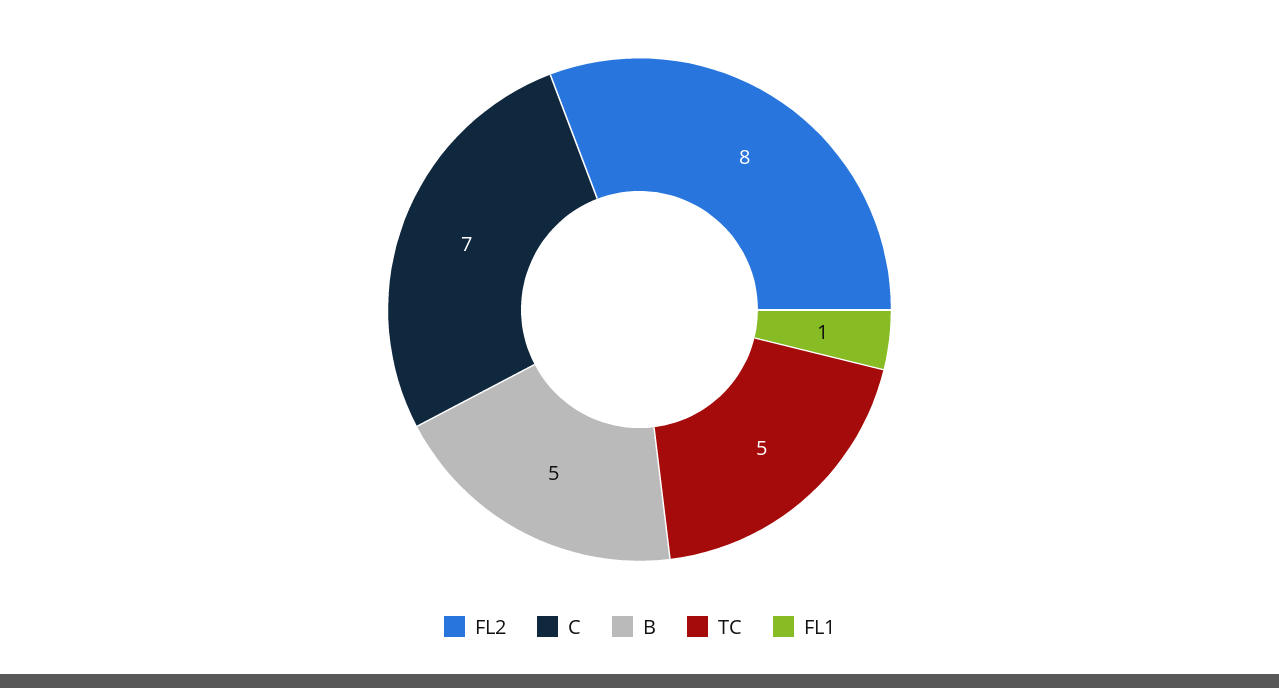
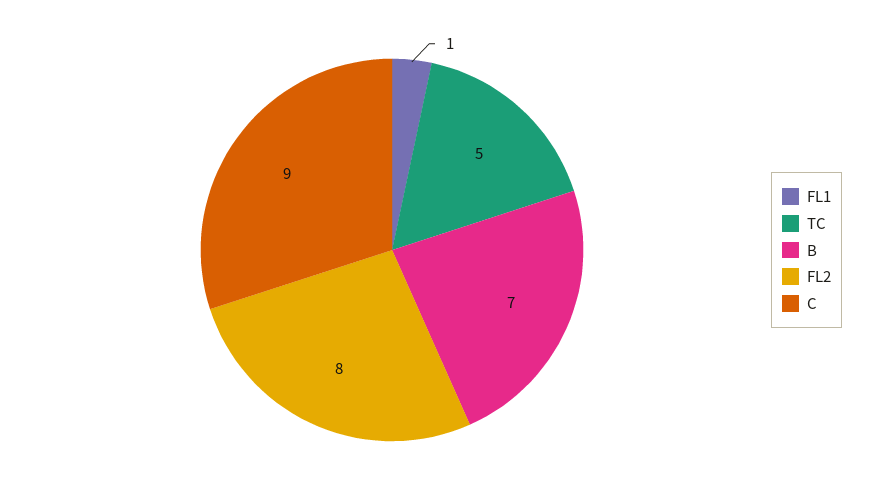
  {
    "FL2": 8,
-   "C": 7,
+   "C": 9,
-   "B": 5,
+   "B": 7,
    "TC": 5,
    "FL1": 1
  }

